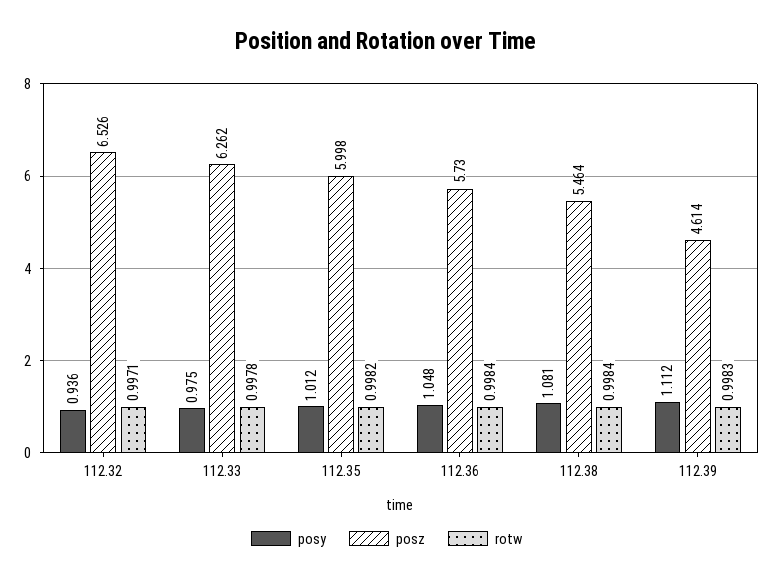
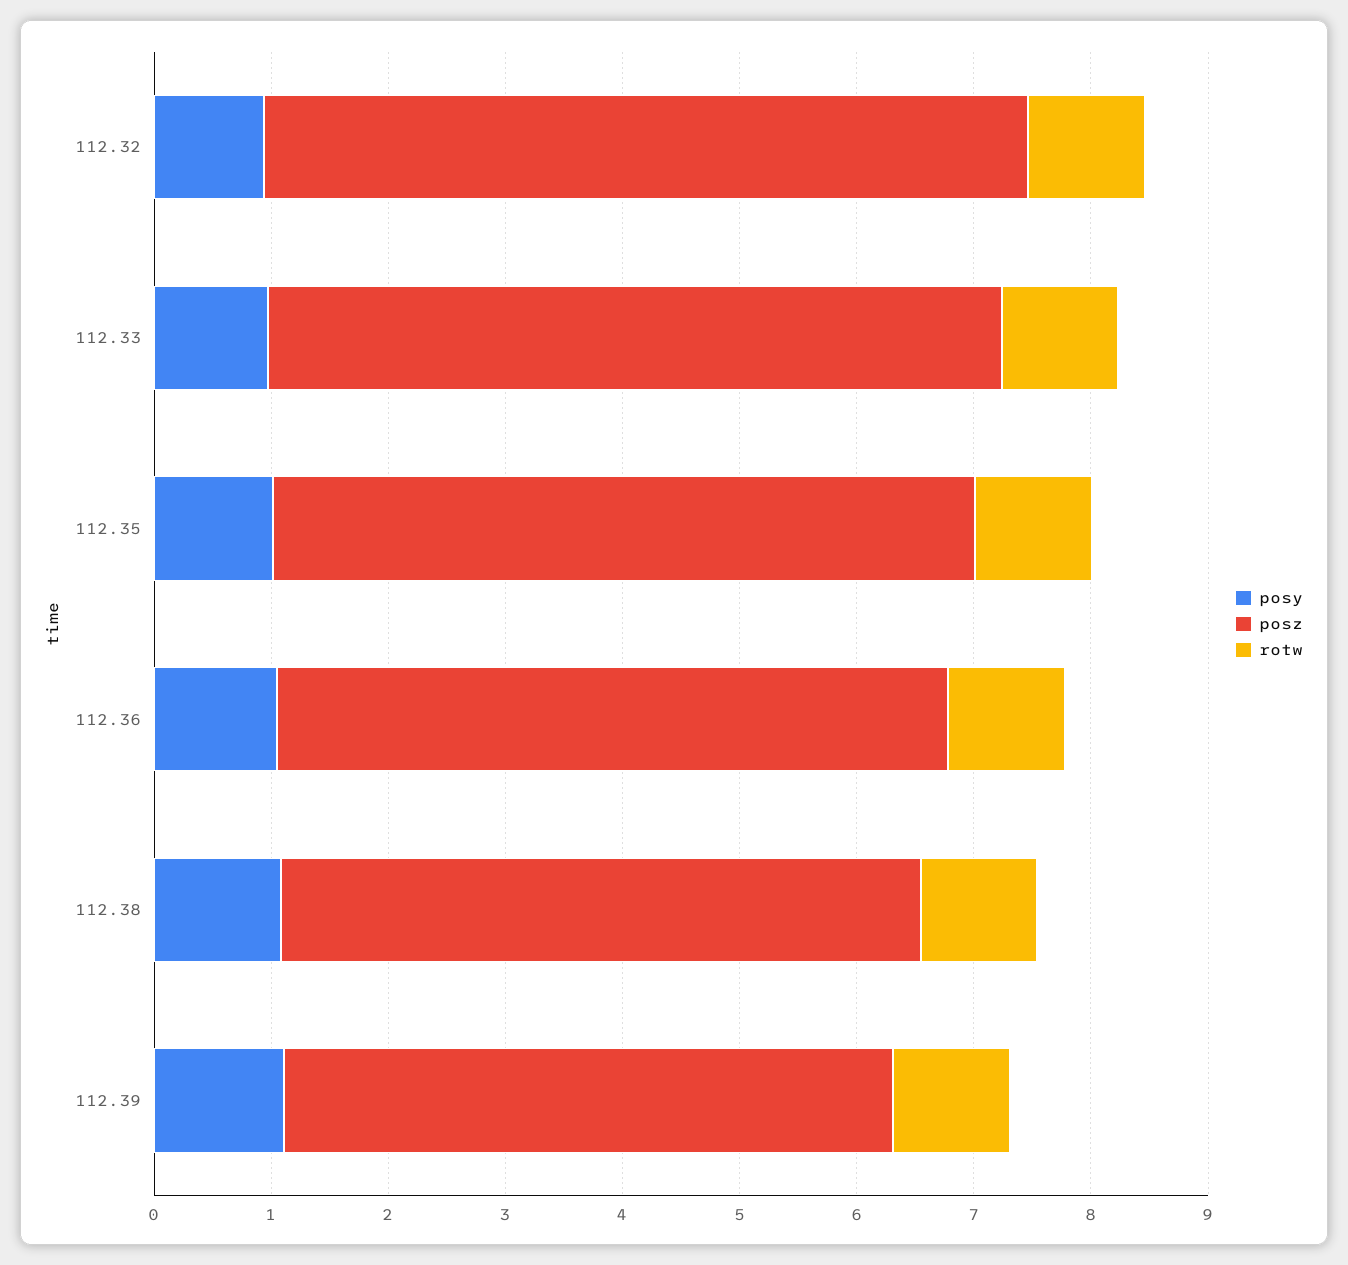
  {
    "posy": {
      "112.32": 0.936,
      "112.33": 0.975,
      "112.35": 1.012,
      "112.36": 1.048,
      "112.38": 1.081,
      "112.39": 1.112
    },
    "posz": {
      "112.32": 6.526,
      "112.33": 6.262,
      "112.35": 5.998,
      "112.36": 5.73,
      "112.38": 5.464,
-     "112.39": 4.614
+     "112.39": 5.2
    },
    "rotw": {
      "112.32": 0.9971,
      "112.33": 0.9978,
      "112.35": 0.9982,
      "112.36": 0.9984,
      "112.38": 0.9984,
      "112.39": 0.9983
    }
  }

